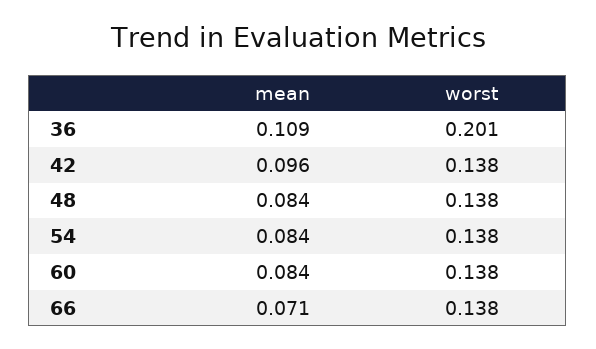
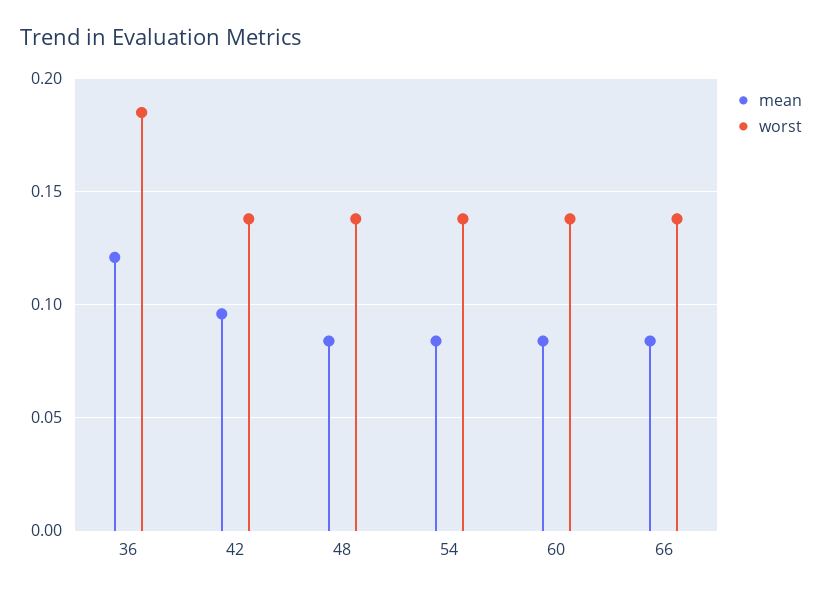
  {
    "mean": {
-     "36": 0.109,
+     "36": 0.12,
      "42": 0.096,
      "48": 0.084,
      "54": 0.084,
      "60": 0.084,
-     "66": 0.071
+     "66": 0.085
    },
    "worst": {
-     "36": 0.201,
+     "36": 0.185,
      "42": 0.138,
      "48": 0.138,
      "54": 0.138,
      "60": 0.138,
      "66": 0.138
    }
  }

